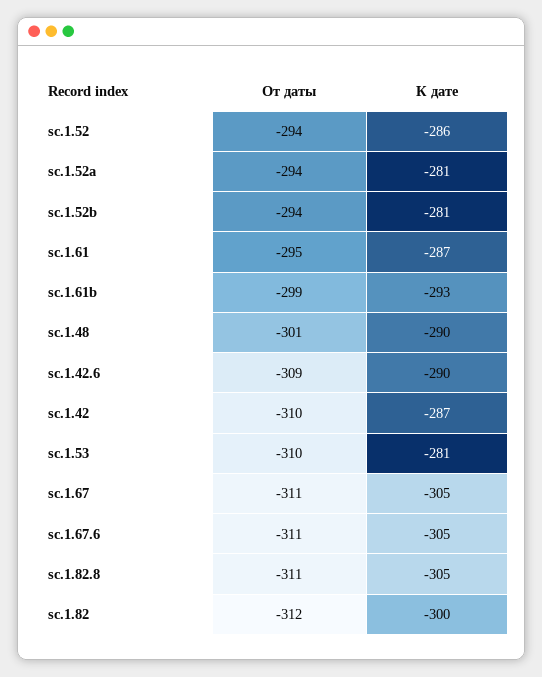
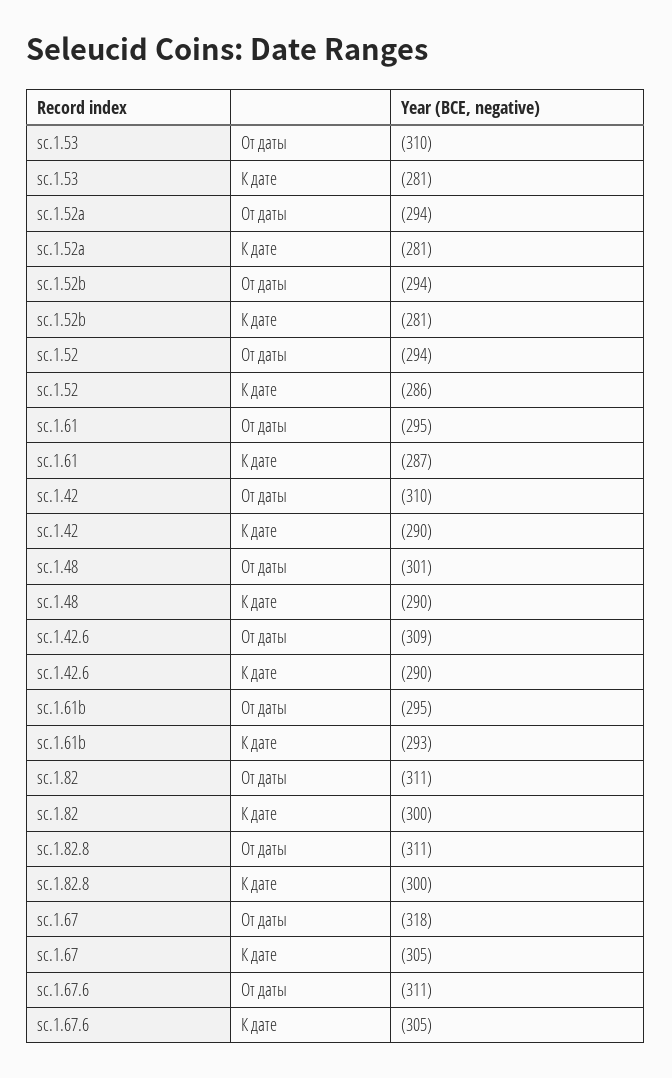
  {
    "От даты": {
      "sc.1.52": -294,
      "sc.1.52a": -294,
      "sc.1.52b": -294,
      "sc.1.61": -295,
-     "sc.1.61b": -299,
+     "sc.1.61b": -295,
      "sc.1.48": -301,
      "sc.1.42.6": -309,
      "sc.1.42": -310,
      "sc.1.53": -310,
-     "sc.1.67": -311,
+     "sc.1.67": -318,
      "sc.1.67.6": -311,
      "sc.1.82.8": -311,
-     "sc.1.82": -312
+     "sc.1.82": -311
    },
    "К дате": {
      "sc.1.52": -286,
      "sc.1.52a": -281,
      "sc.1.52b": -281,
      "sc.1.61": -287,
      "sc.1.61b": -293,
      "sc.1.48": -290,
      "sc.1.42.6": -290,
-     "sc.1.42": -287,
+     "sc.1.42": -290,
      "sc.1.53": -281,
      "sc.1.67": -305,
      "sc.1.67.6": -305,
-     "sc.1.82.8": -305,
+     "sc.1.82.8": -300,
      "sc.1.82": -300
    }
  }

